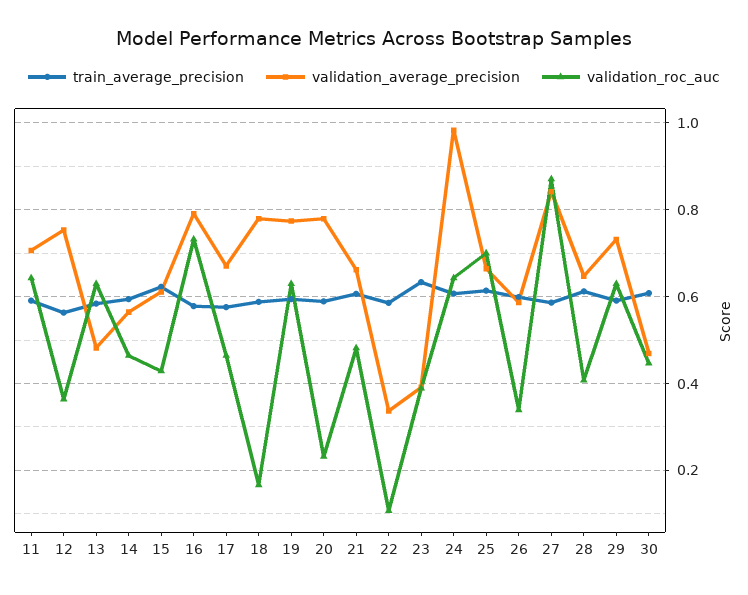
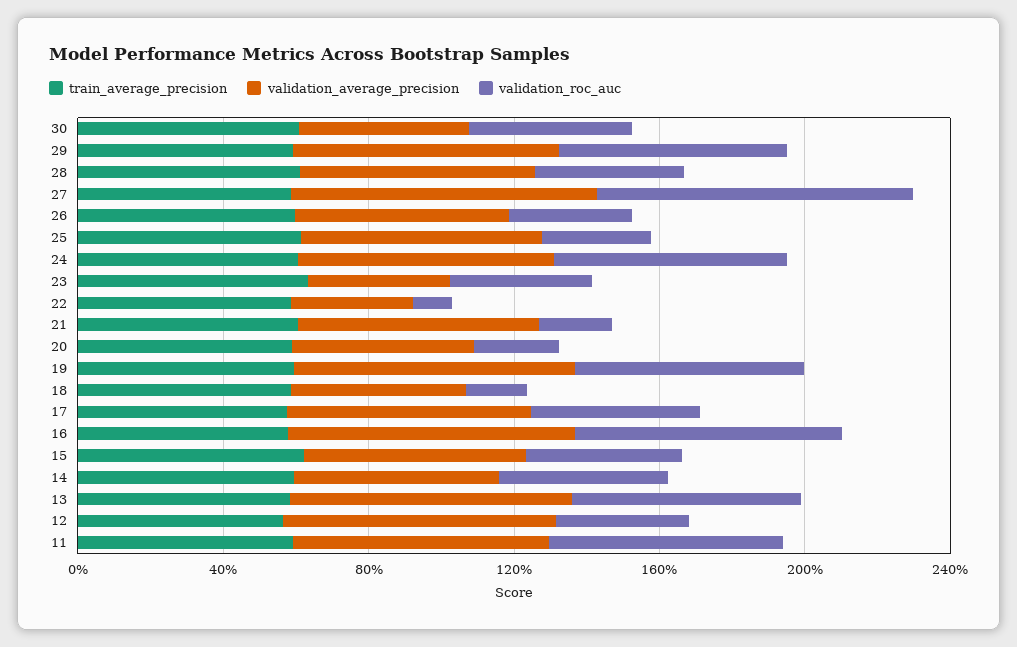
  {
    "train_average_precision": {
      "11": 0.6,
      "12": 0.56,
      "13": 0.58,
      "14": 0.6,
      "15": 0.62,
      "16": 0.58,
      "17": 0.58,
      "18": 0.58,
      "19": 0.6,
      "20": 0.58,
      "21": 0.6,
      "22": 0.58,
      "23": 0.64,
      "24": 0.6,
      "25": 0.62,
      "26": 0.6,
      "27": 0.58,
      "28": 0.62,
      "29": 0.6,
      "30": 0.6
    },
    "validation_average_precision": {
      "11": 0.7,
      "12": 0.76,
-     "13": 0.48,
+     "13": 0.8,
      "14": 0.56,
      "15": 0.62,
      "16": 0.8,
      "17": 0.68,
-     "18": 0.78,
+     "18": 0.5,
      "19": 0.78,
-     "20": 0.78,
+     "20": 0.5,
      "21": 0.66,
      "22": 0.34,
      "23": 0.4,
-     "24": 0.98,
+     "24": 0.7,
      "25": 0.66,
      "26": 0.58,
      "27": 0.84,
      "28": 0.64,
      "29": 0.74,
      "30": 0.46
    },
    "validation_roc_auc": {
      "11": 0.64,
      "12": 0.36,
      "13": 0.62,
      "14": 0.46,
      "15": 0.42,
      "16": 0.74,
      "17": 0.46,
      "18": 0.16,
      "19": 0.62,
      "20": 0.24,
-     "21": 0.48,
+     "21": 0.2,
      "22": 0.1,
      "23": 0.38,
      "24": 0.64,
-     "25": 0.7,
+     "25": 0.3,
      "26": 0.34,
      "27": 0.88,
      "28": 0.4,
      "29": 0.62,
      "30": 0.44
    }
  }

